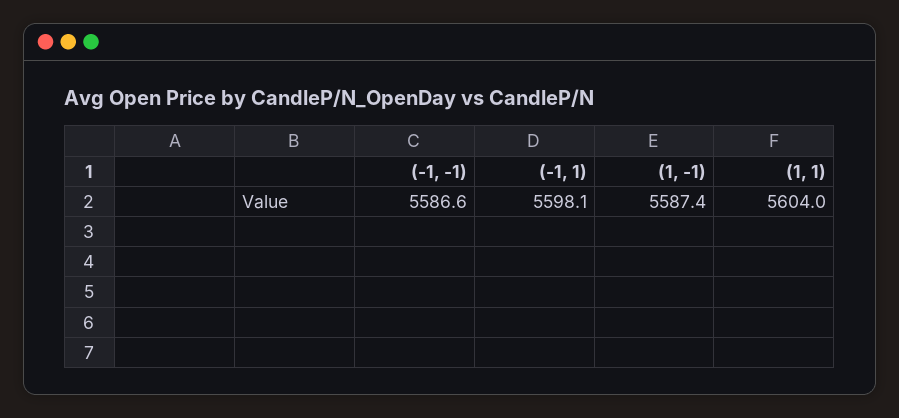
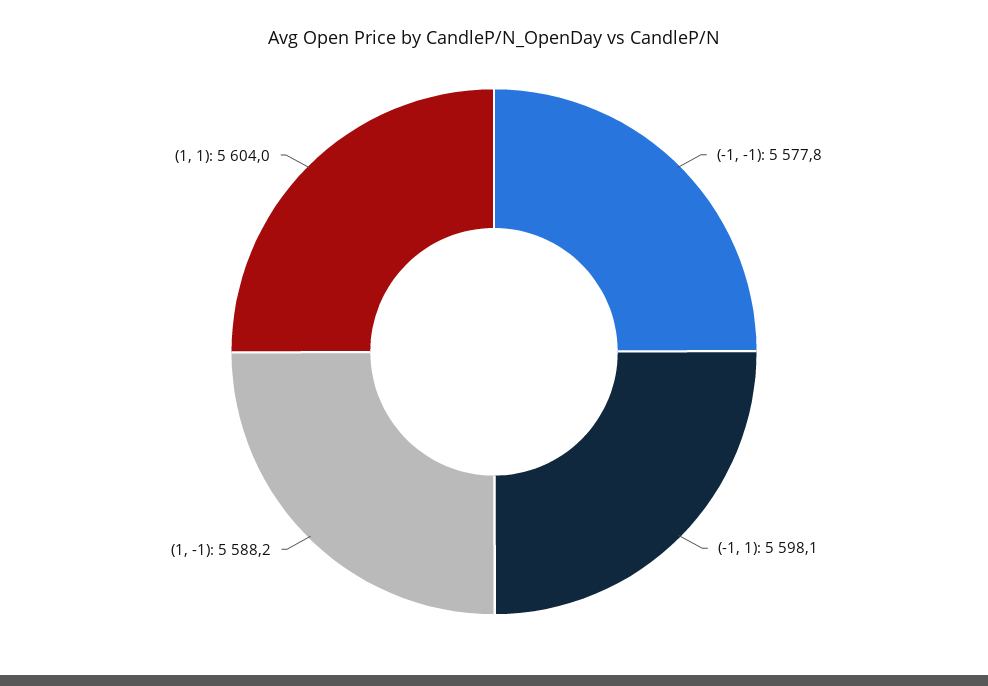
  {
-   "(-1, -1)": 5586.6,
+   "(-1, -1)": 5577.8,
    "(-1, 1)": 5598.1,
-   "(1, -1)": 5587.4,
+   "(1, -1)": 5588.2,
    "(1, 1)": 5604
  }

